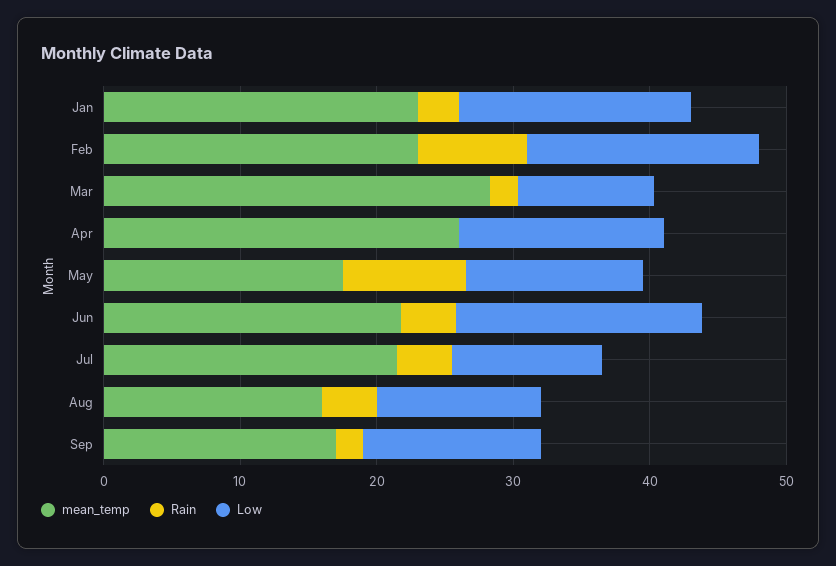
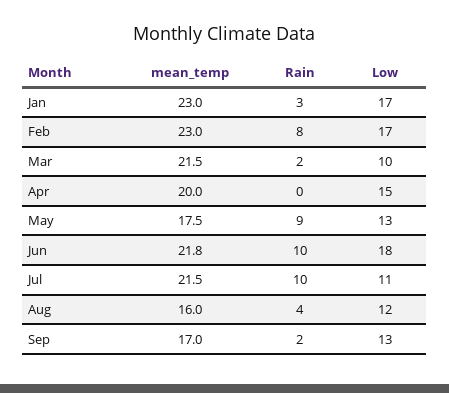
  {
    "mean_temp": {
      "Jan": 23,
      "Feb": 23,
-     "Mar": 28,
+     "Mar": 21.5,
-     "Apr": 26,
+     "Apr": 20,
      "May": 17.5,
      "Jun": 21.8,
      "Jul": 21.5,
      "Aug": 16,
      "Sep": 17
    },
    "Rain": {
      "Jan": 3,
      "Feb": 8,
      "Mar": 2,
      "Apr": 0,
      "May": 9,
-     "Jun": 4,
+     "Jun": 10,
-     "Jul": 4,
+     "Jul": 10,
      "Aug": 4,
      "Sep": 2
    },
    "Low": {
      "Jan": 17,
      "Feb": 17,
      "Mar": 10,
      "Apr": 15,
      "May": 13,
      "Jun": 18,
      "Jul": 11,
      "Aug": 12,
      "Sep": 13
    }
  }

